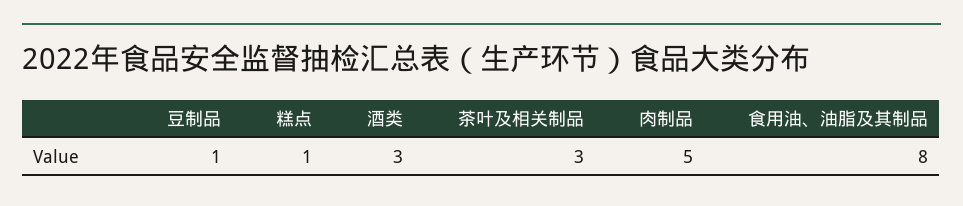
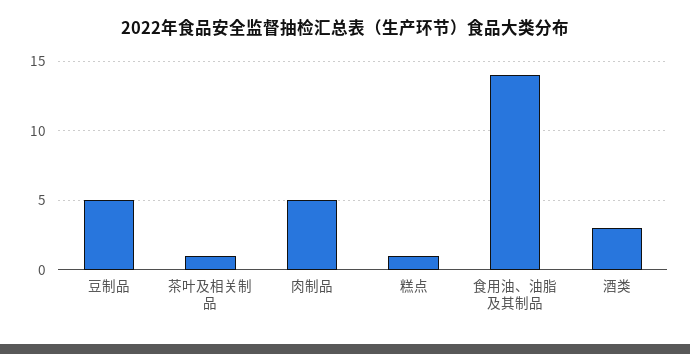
  {
-   "豆制品": 1,
+   "豆制品": 5,
    "糕点": 1,
    "酒类": 3,
-   "茶叶及相关制品": 3,
+   "茶叶及相关制品": 1,
    "肉制品": 5,
-   "食用油、油脂及其制品": 8
+   "食用油、油脂及其制品": 14
  }

